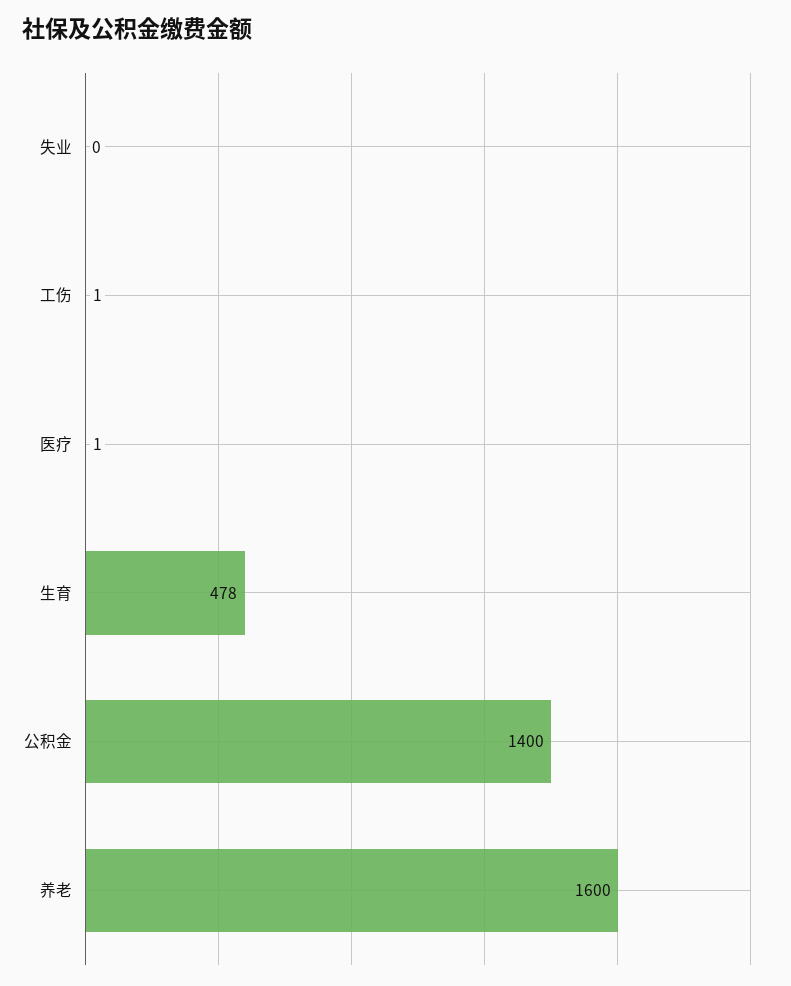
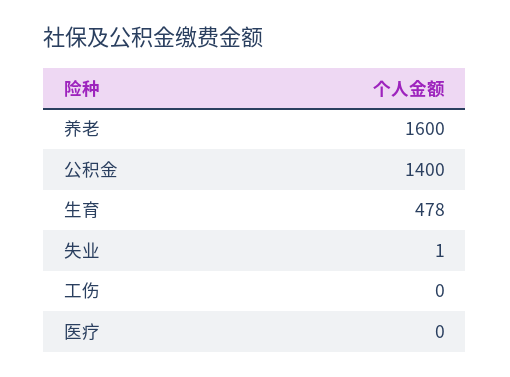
  {
-   "失业": 0,
+   "失业": 1,
-   "工伤": 1,
+   "工伤": 0,
-   "医疗": 1,
+   "医疗": 0,
    "生育": 478,
    "公积金": 1400,
    "养老": 1600
  }

